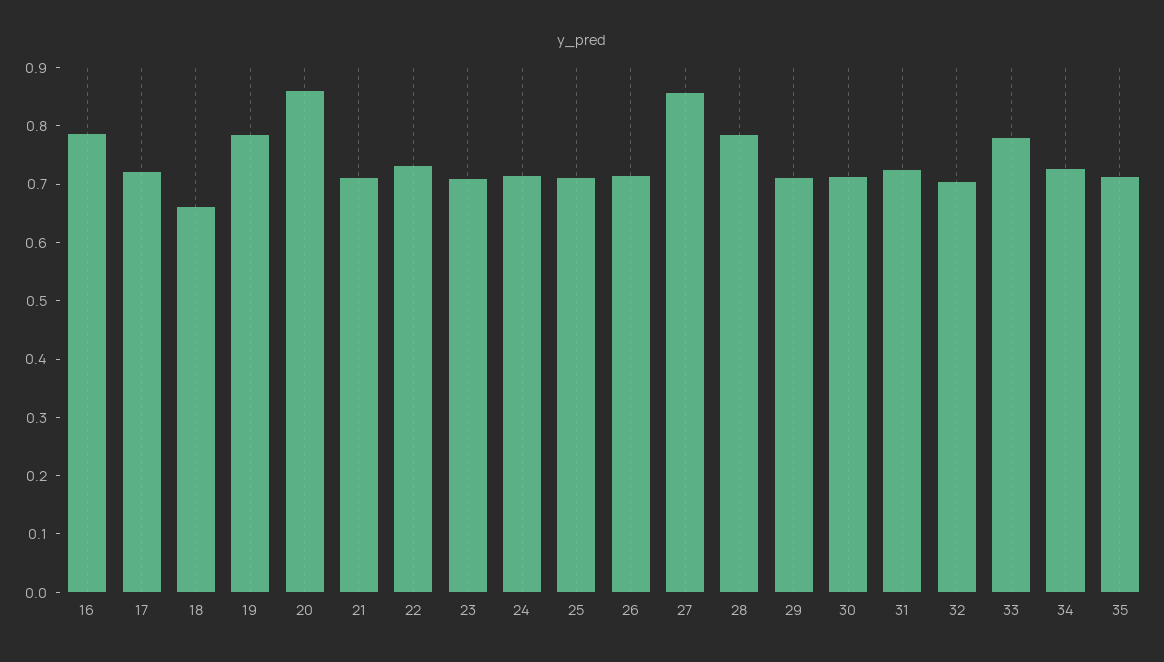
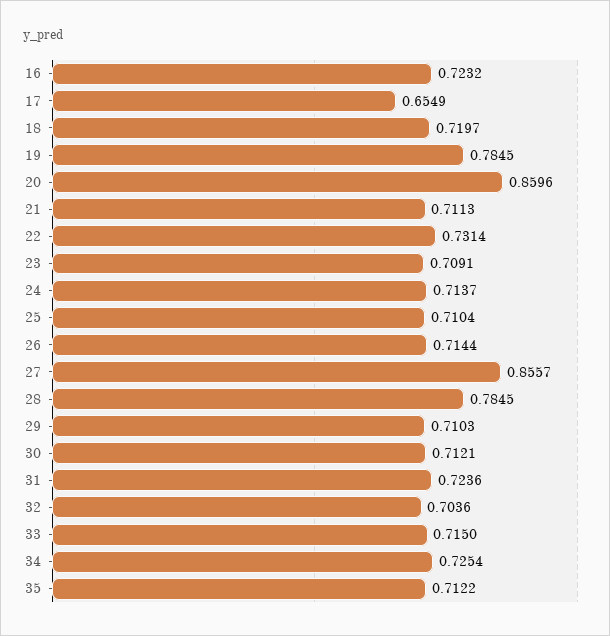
  {
-   "16": 0.78,
+   "16": 0.7232,
-   "17": 0.72,
+   "17": 0.6549,
-   "18": 0.66,
+   "18": 0.7197,
    "19": 0.7845,
    "20": 0.8596,
    "21": 0.7113,
    "22": 0.7314,
    "23": 0.7091,
    "24": 0.7137,
    "25": 0.7104,
    "26": 0.7144,
    "27": 0.8557,
    "28": 0.7845,
    "29": 0.7103,
    "30": 0.7121,
    "31": 0.7236,
    "32": 0.7036,
-   "33": 0.78,
+   "33": 0.715,
    "34": 0.7254,
    "35": 0.7122
  }

